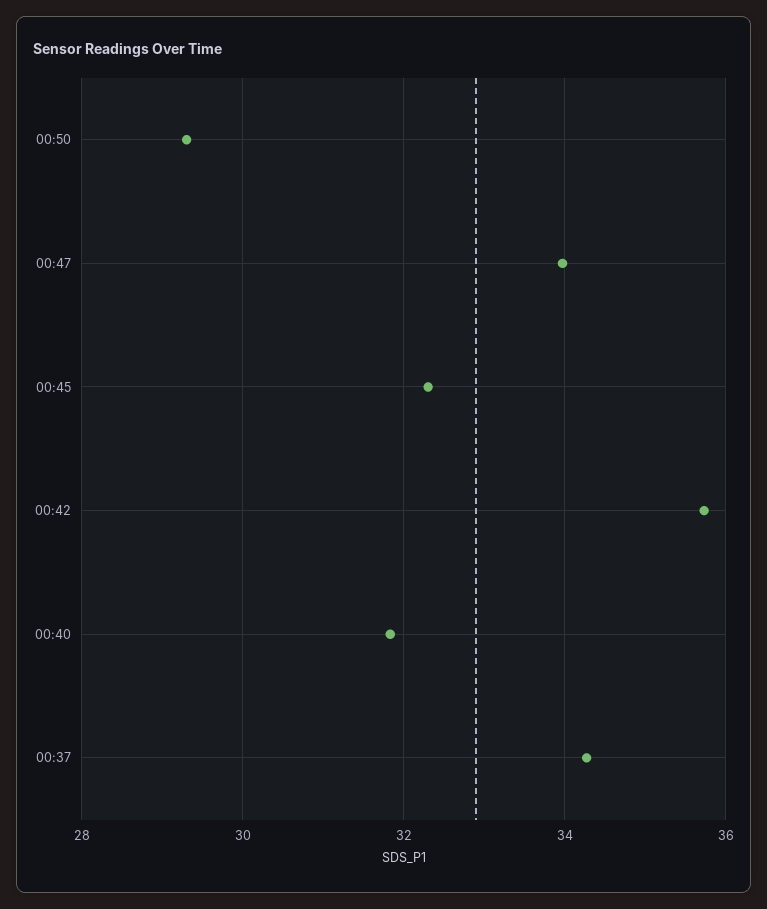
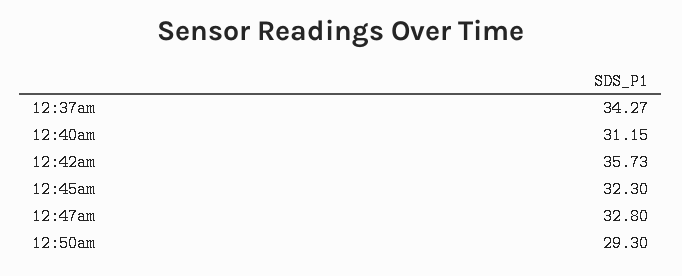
  {
    "00:50": 29.3,
-   "00:47": 34,
+   "00:47": 32.8,
    "00:45": 32.3,
    "00:42": 35.73,
-   "00:40": 31.8,
+   "00:40": 31.15,
    "00:37": 34.27
  }

